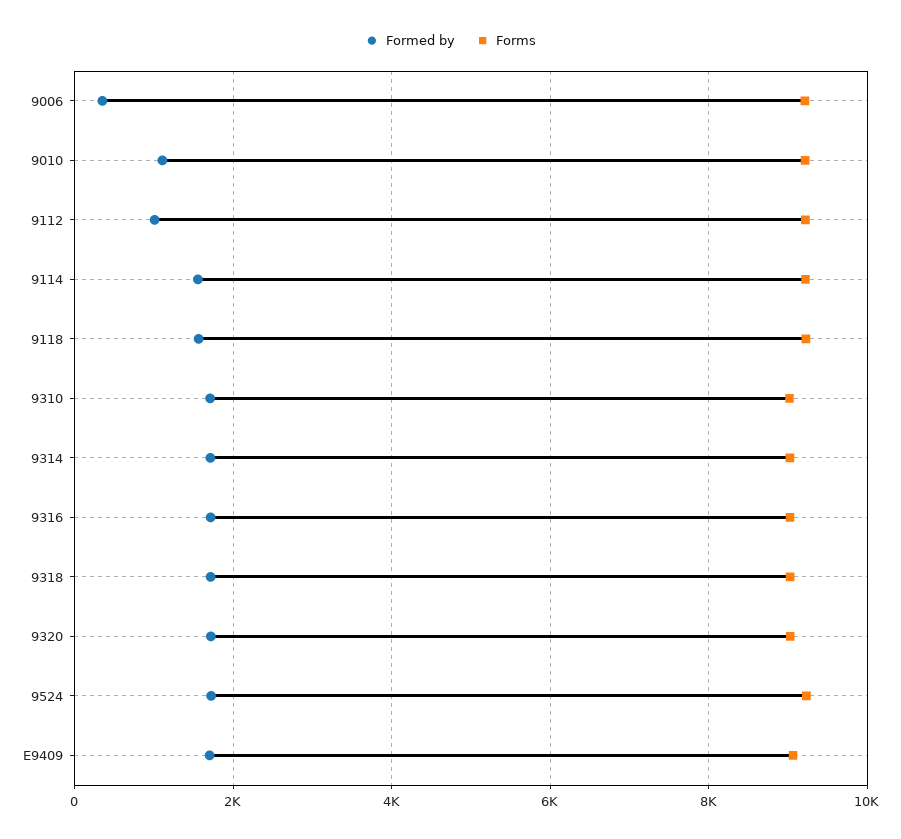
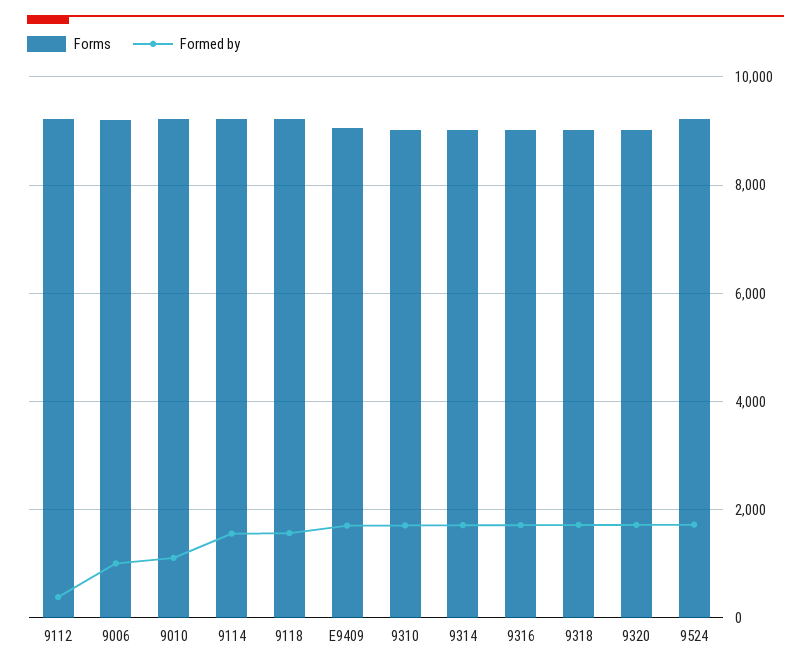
  {
    "Formed by": {
-     "9006": 400,
+     "9006": 1000,
      "9010": 1200,
-     "9112": 1000,
+     "9112": 400,
      "9114": 1600,
      "9118": 1600,
      "9310": 1800,
      "9314": 1800,
      "9316": 1800,
      "9318": 1800,
      "9320": 1800,
      "9524": 1800,
      "E9409": 1800
    },
    "Forms": {
      "9006": 9200,
      "9010": 9200,
      "9112": 9200,
      "9114": 9200,
      "9118": 9200,
      "9310": 9000,
      "9314": 9000,
      "9316": 9000,
      "9318": 9000,
      "9320": 9000,
      "9524": 9200,
      "E9409": 9000
    }
  }

